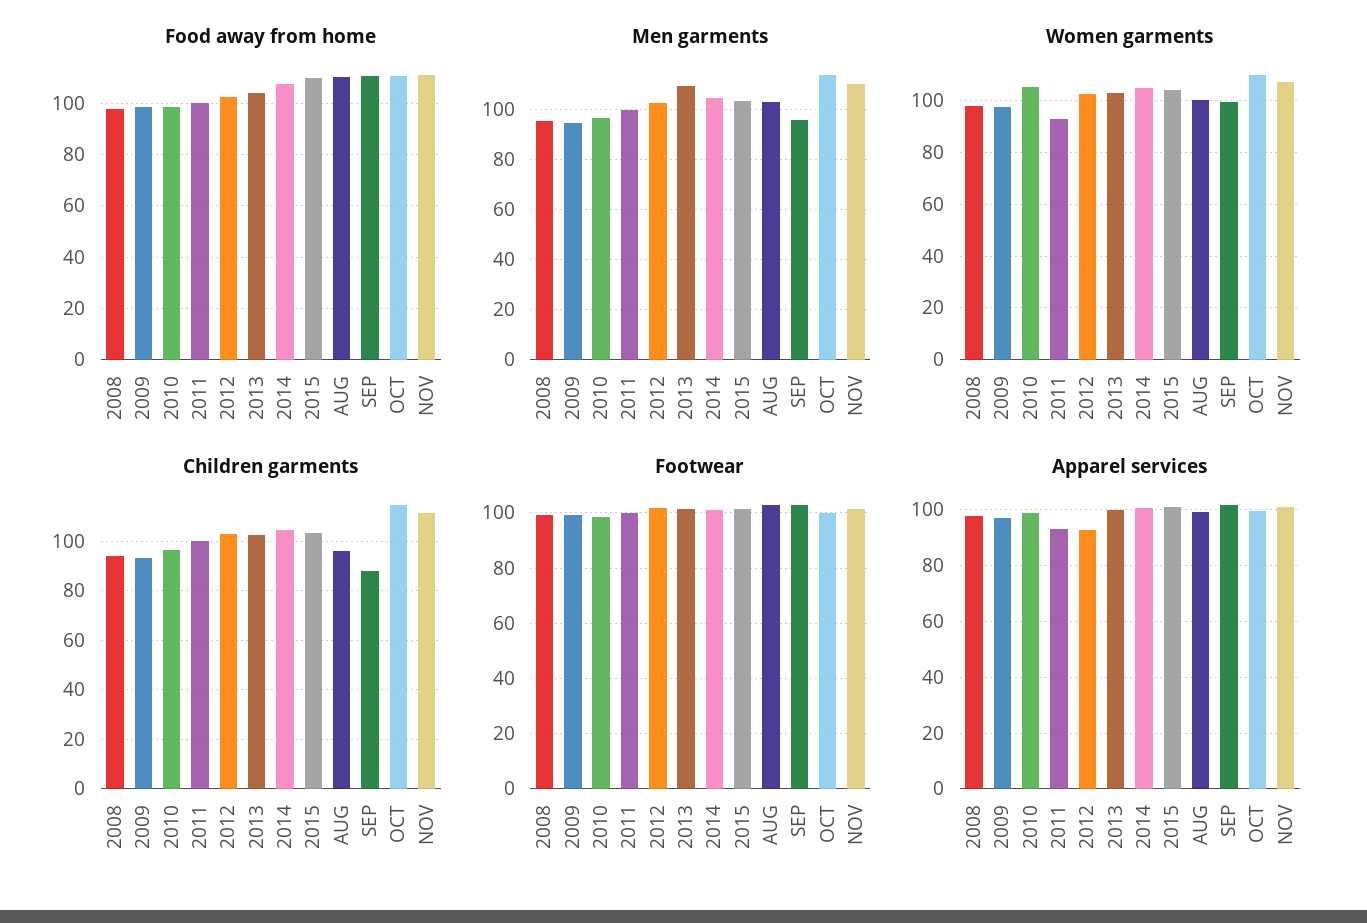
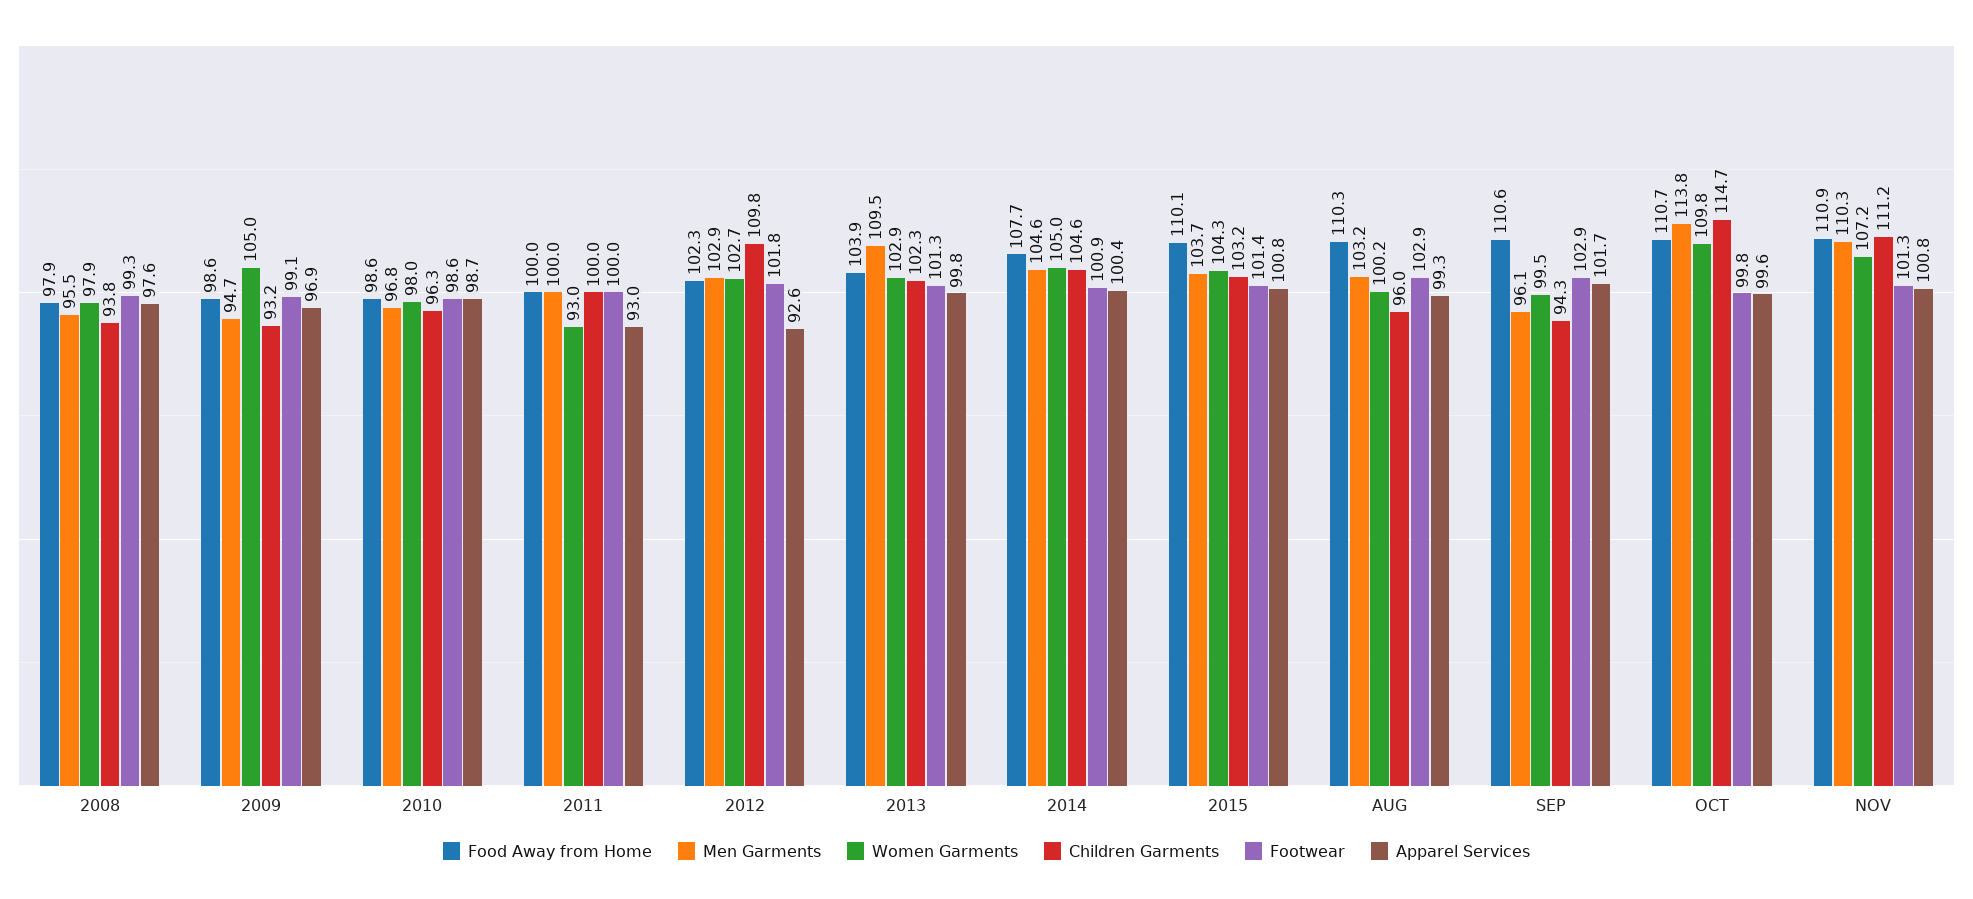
  {
    "Food away from home": {
      "2008": 97.9,
      "2009": 98.6,
      "2010": 98.6,
      "2011": 100,
      "2012": 102.3,
      "2013": 103.9,
      "2014": 107.7,
      "2015": 110.1,
      "AUG": 110.3,
      "SEP": 110.6,
      "OCT": 110.7,
      "NOV": 110.9
    },
    "Men garments": {
      "2008": 95.5,
      "2009": 94.7,
      "2010": 96.8,
      "2011": 100,
      "2012": 102.9,
      "2013": 109.5,
      "2014": 104.6,
      "2015": 103.7,
      "AUG": 103.2,
      "SEP": 96.1,
      "OCT": 113.8,
      "NOV": 110.3
    },
    "Women garments": {
      "2008": 97.9,
-     "2009": 97.5,
+     "2009": 105,
-     "2010": 105,
+     "2010": 98,
      "2011": 93,
      "2012": 102.7,
      "2013": 102.9,
      "2014": 105,
      "2015": 104.3,
      "AUG": 100.2,
      "SEP": 99.5,
      "OCT": 109.8,
      "NOV": 107.2
    },
    "Children garments": {
      "2008": 93.8,
      "2009": 93.2,
      "2010": 96.3,
      "2011": 100,
-     "2012": 102.5,
+     "2012": 109.8,
      "2013": 102.3,
      "2014": 104.6,
      "2015": 103.2,
      "AUG": 96,
-     "SEP": 87.5,
+     "SEP": 94.3,
      "OCT": 114.7,
      "NOV": 111.2
    },
    "Footwear": {
      "2008": 99.3,
      "2009": 99.1,
      "2010": 98.6,
      "2011": 100,
      "2012": 101.8,
      "2013": 101.3,
      "2014": 100.9,
      "2015": 101.4,
      "AUG": 102.9,
      "SEP": 102.9,
      "OCT": 99.8,
      "NOV": 101.3
    },
    "Apparel services": {
      "2008": 97.6,
      "2009": 96.9,
      "2010": 98.7,
      "2011": 93,
      "2012": 92.6,
      "2013": 99.8,
      "2014": 100.4,
      "2015": 100.8,
      "AUG": 99.3,
      "SEP": 101.7,
      "OCT": 99.6,
      "NOV": 100.8
    }
  }

